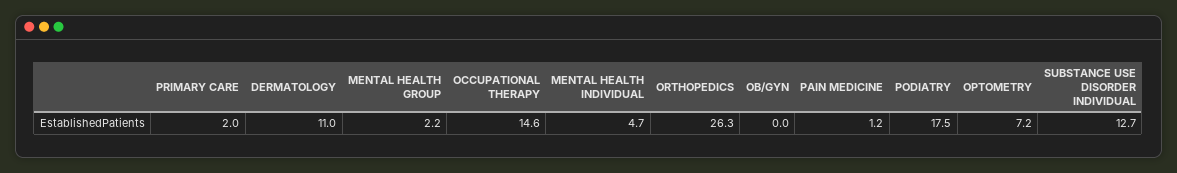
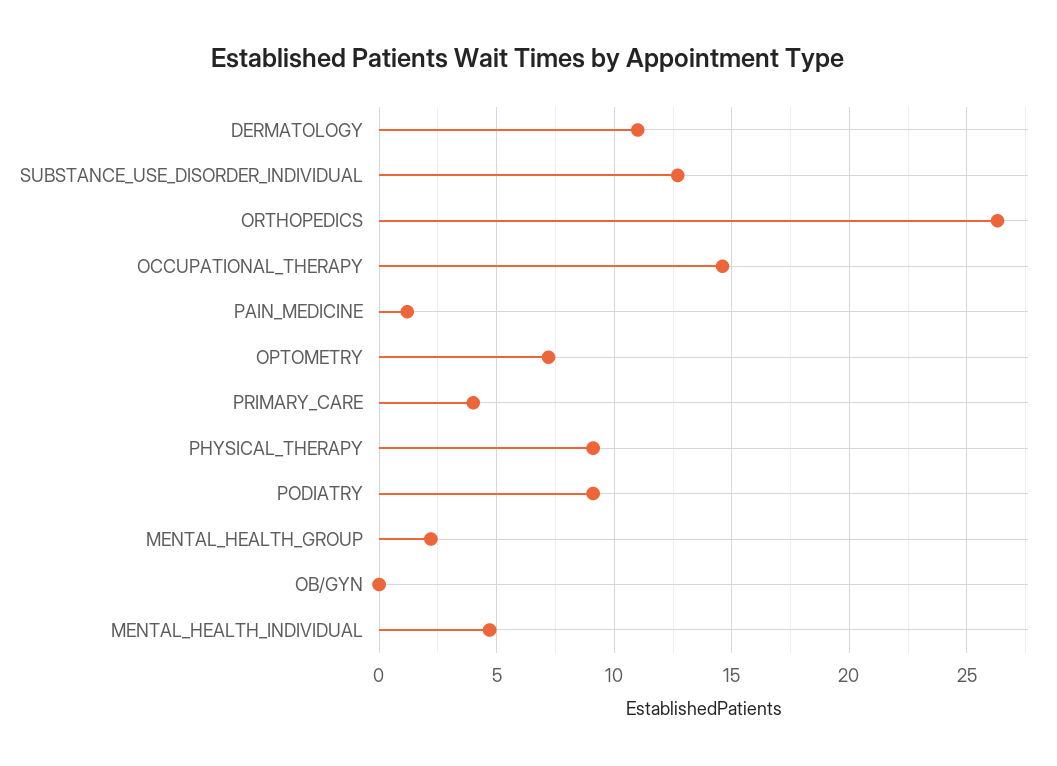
  {
-   "PRIMARY CARE": 2,
+   "PRIMARY CARE": 4,
    "DERMATOLOGY": 11,
    "MENTAL HEALTH GROUP": 2.2,
    "OCCUPATIONAL THERAPY": 14.6,
    "MENTAL HEALTH INDIVIDUAL": 4.7,
    "ORTHOPEDICS": 26.3,
    "OB/GYN": 0,
    "PAIN MEDICINE": 1.2,
-   "PODIATRY": 17.5,
+   "PODIATRY": 9,
    "OPTOMETRY": 7.2,
-   "SUBSTANCE USE DISORDER INDIVIDUAL": 12.7
+   "SUBSTANCE USE DISORDER INDIVIDUAL": 12.7,
+   "PHYSICAL_THERAPY": 9
  }

